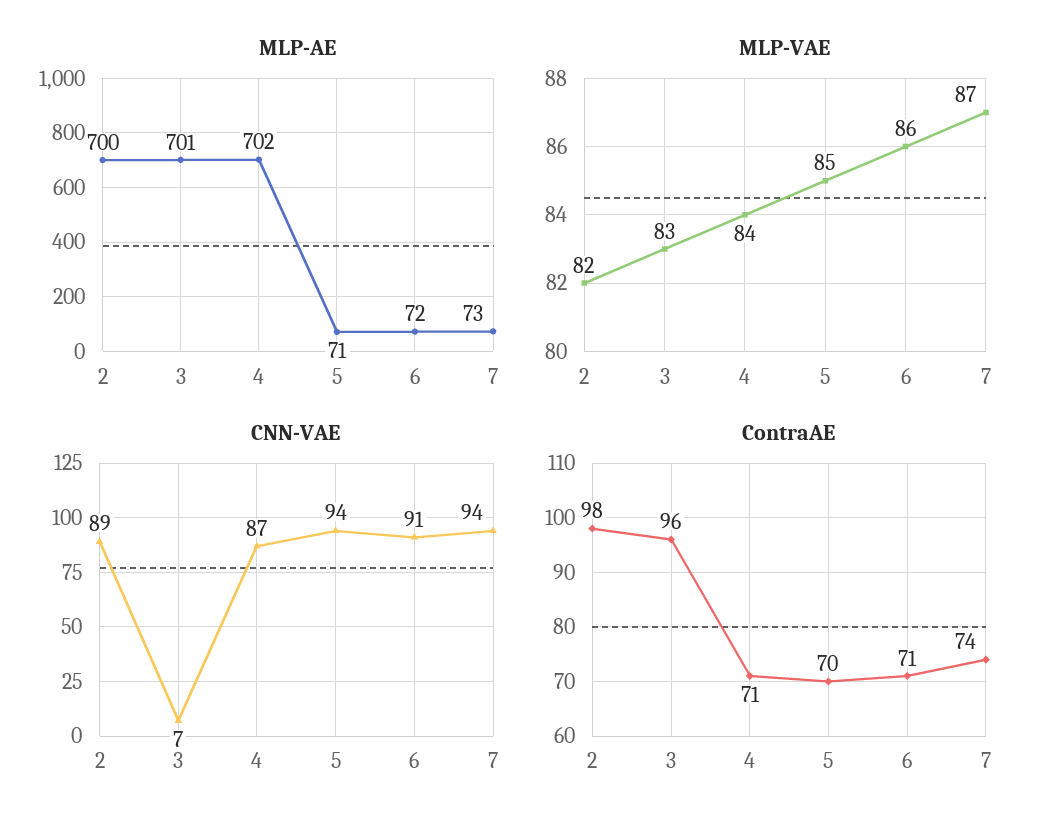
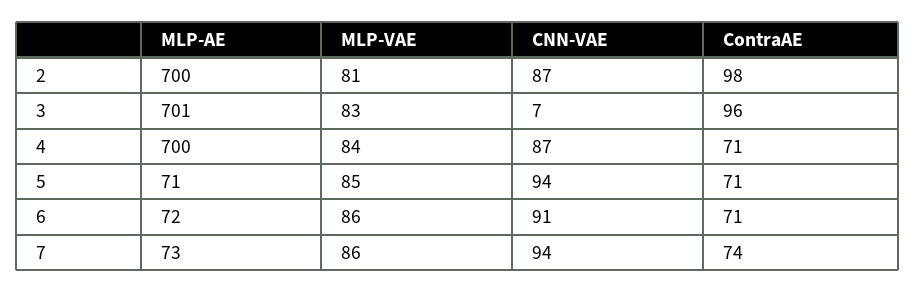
  {
    "MLP-AE": {
      "2": 700,
      "3": 701,
-     "4": 702,
+     "4": 700,
      "5": 71,
      "6": 72,
      "7": 73
    },
    "MLP-VAE": {
-     "2": 82,
+     "2": 81,
      "3": 83,
      "4": 84,
      "5": 85,
      "6": 86,
-     "7": 87
+     "7": 86
    },
    "CNN-VAE": {
-     "2": 89,
+     "2": 87,
      "3": 7,
      "4": 87,
      "5": 94,
      "6": 91,
      "7": 94
    },
    "ContraAE": {
      "2": 98,
      "3": 96,
      "4": 71,
-     "5": 70,
+     "5": 71,
      "6": 71,
      "7": 74
    }
  }

